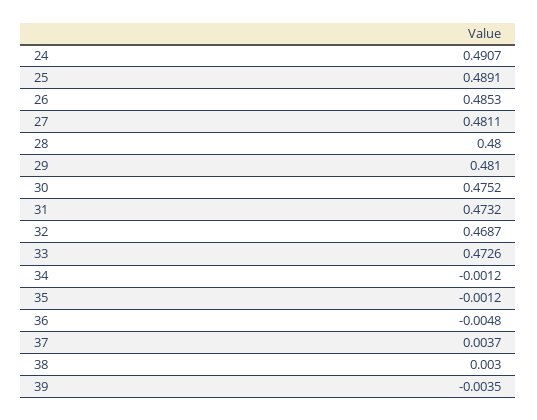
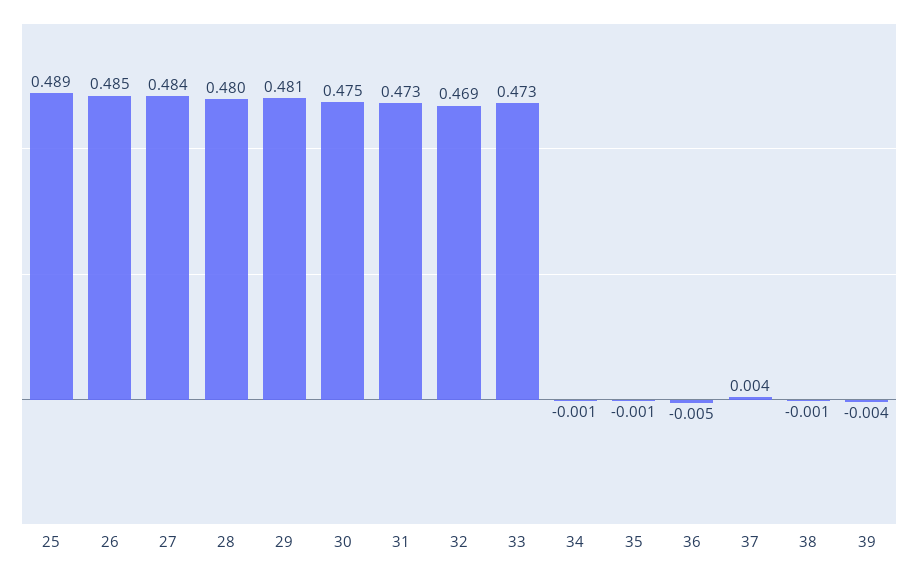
  {
-   "24": 0.4907,
    "25": 0.4891,
    "26": 0.4853,
-   "27": 0.4811,
+   "27": 0.484,
    "28": 0.48,
    "29": 0.481,
    "30": 0.4752,
    "31": 0.4732,
    "32": 0.4687,
    "33": 0.4726,
    "34": -0.0012,
    "35": -0.0012,
    "36": -0.0048,
    "37": 0.0037,
-   "38": 0.003,
+   "38": -0.001,
    "39": -0.0035
  }

